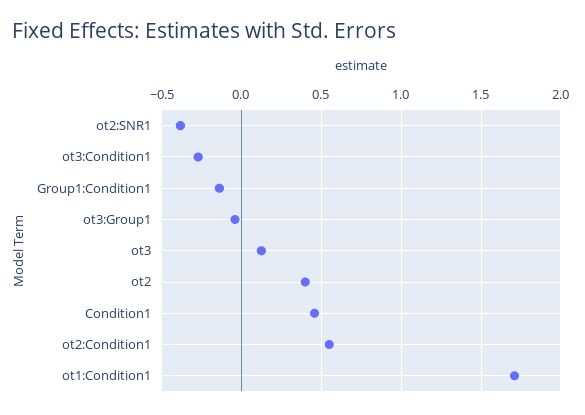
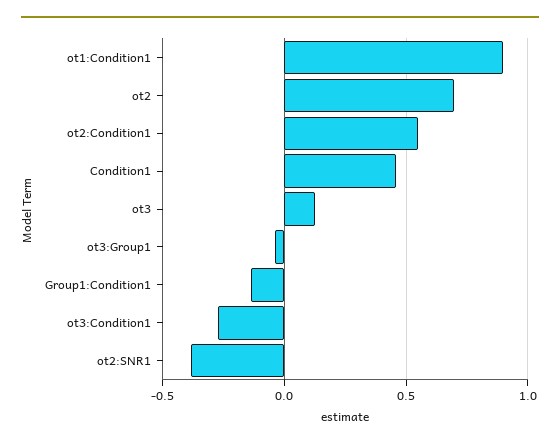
  {
    "ot2:SNR1": -0.4,
    "ot3:Condition1": -0.25,
    "Group1:Condition1": -0.15,
    "ot3:Group1": -0.05,
    "ot3": 0.15,
-   "ot2": 0.4,
+   "ot2": 0.7,
    "Condition1": 0.45,
    "ot2:Condition1": 0.55,
-   "ot1:Condition1": 1.7
+   "ot1:Condition1": 0.9
  }

